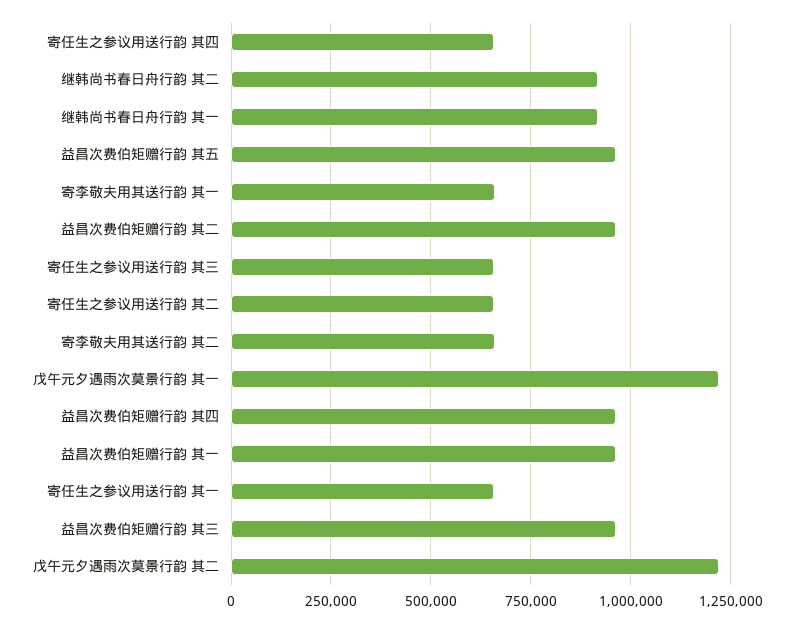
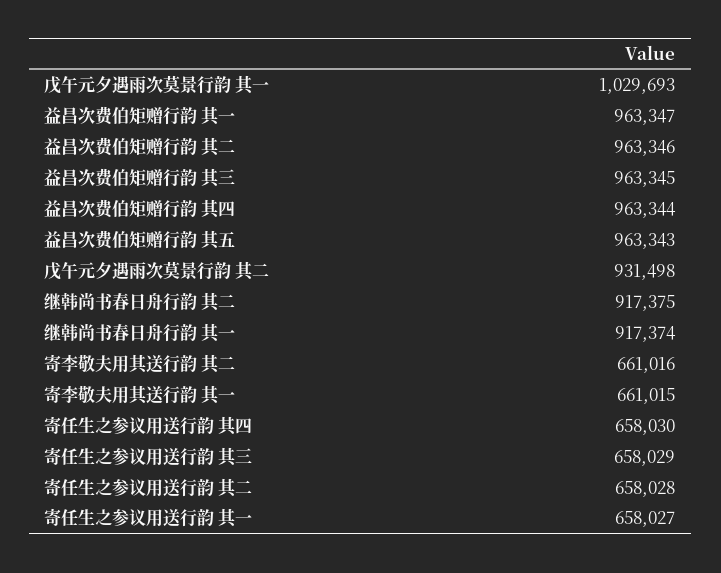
  {
    "寄任生之参议用送行韵 其四": 658030,
    "继韩尚书春日舟行韵 其二": 917375,
    "继韩尚书春日舟行韵 其一": 917374,
    "益昌次费伯矩赠行韵 其五": 963343,
    "寄李敬夫用其送行韵 其一": 661015,
    "益昌次费伯矩赠行韵 其二": 963346,
    "寄任生之参议用送行韵 其三": 658029,
    "寄任生之参议用送行韵 其二": 658028,
    "寄李敬夫用其送行韵 其二": 661016,
-   "戊午元夕遇雨次莫景行韵 其一": 1225000,
+   "戊午元夕遇雨次莫景行韵 其一": 1029693,
    "益昌次费伯矩赠行韵 其四": 963344,
    "益昌次费伯矩赠行韵 其一": 963347,
    "寄任生之参议用送行韵 其一": 658027,
    "益昌次费伯矩赠行韵 其三": 963345,
-   "戊午元夕遇雨次莫景行韵 其二": 1225000
+   "戊午元夕遇雨次莫景行韵 其二": 931498
  }

